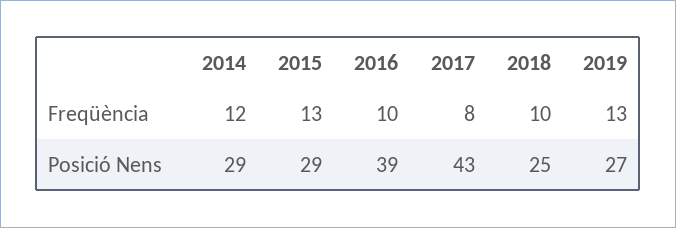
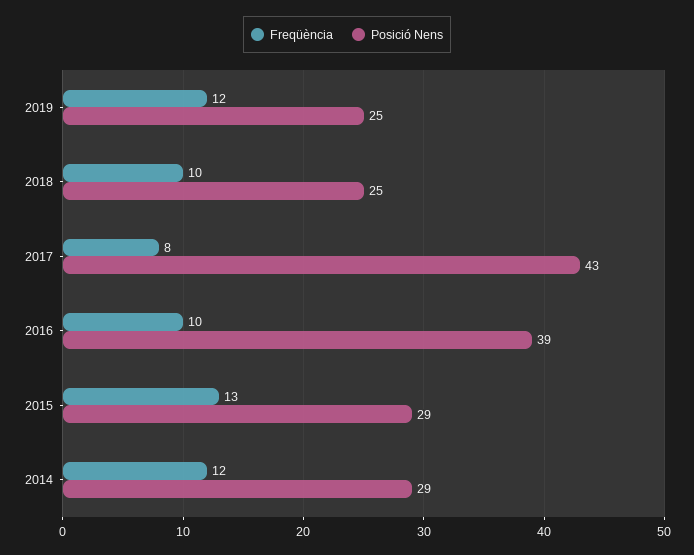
  {
    "Freqüència": {
      "2014": 12,
      "2015": 13,
      "2016": 10,
      "2017": 8,
      "2018": 10,
-     "2019": 13
+     "2019": 12
    },
    "Posició Nens": {
      "2014": 29,
      "2015": 29,
      "2016": 39,
      "2017": 43,
      "2018": 25,
-     "2019": 27
+     "2019": 25
    }
  }

